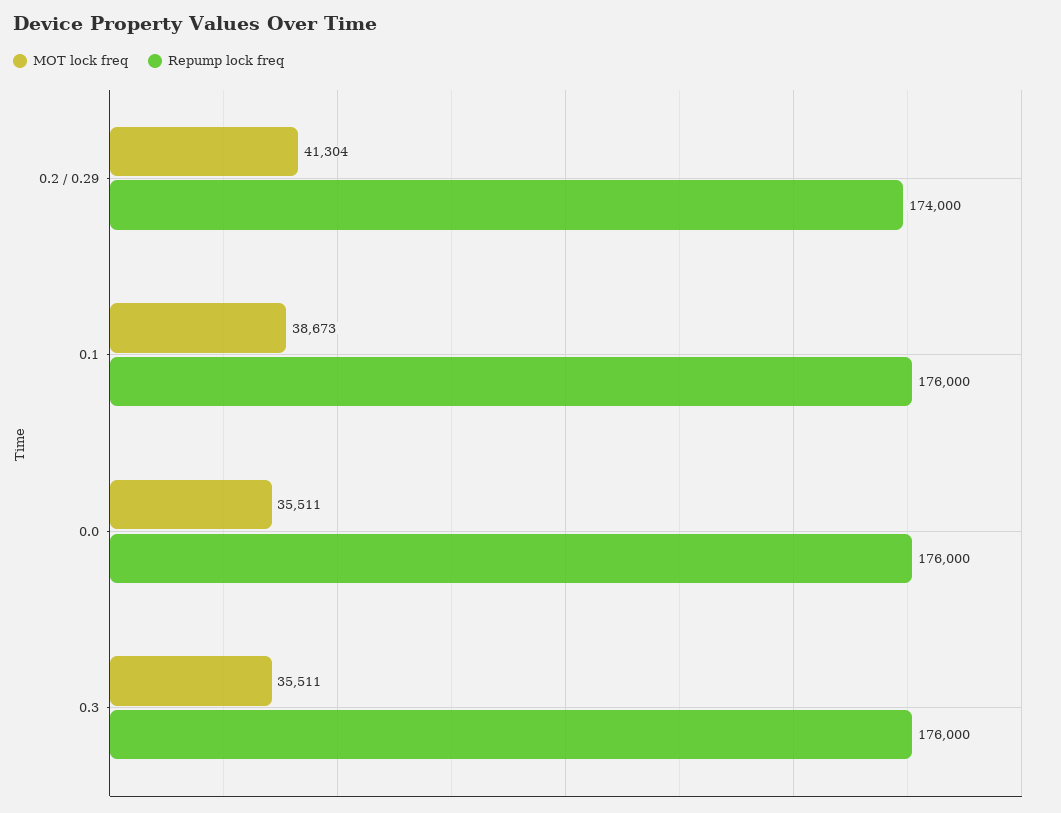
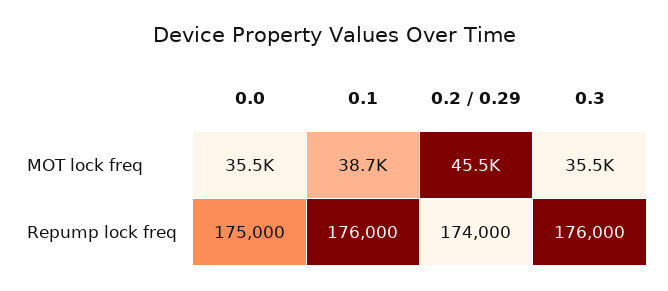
  {
    "MOT lock freq": {
-     "0.2 / 0.29": 41304,
+     "0.2 / 0.29": 45500,
      "0.1": 38673,
      "0.0": 35511,
      "0.3": 35511
    },
    "Repump lock freq": {
      "0.2 / 0.29": 174000,
      "0.1": 176000,
-     "0.0": 176000,
+     "0.0": 175000,
      "0.3": 176000
    }
  }

